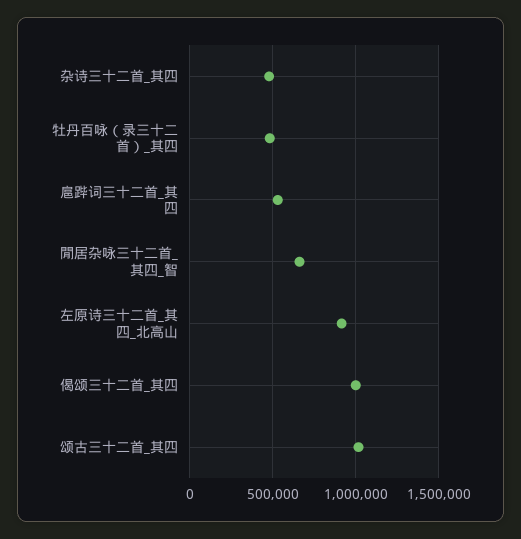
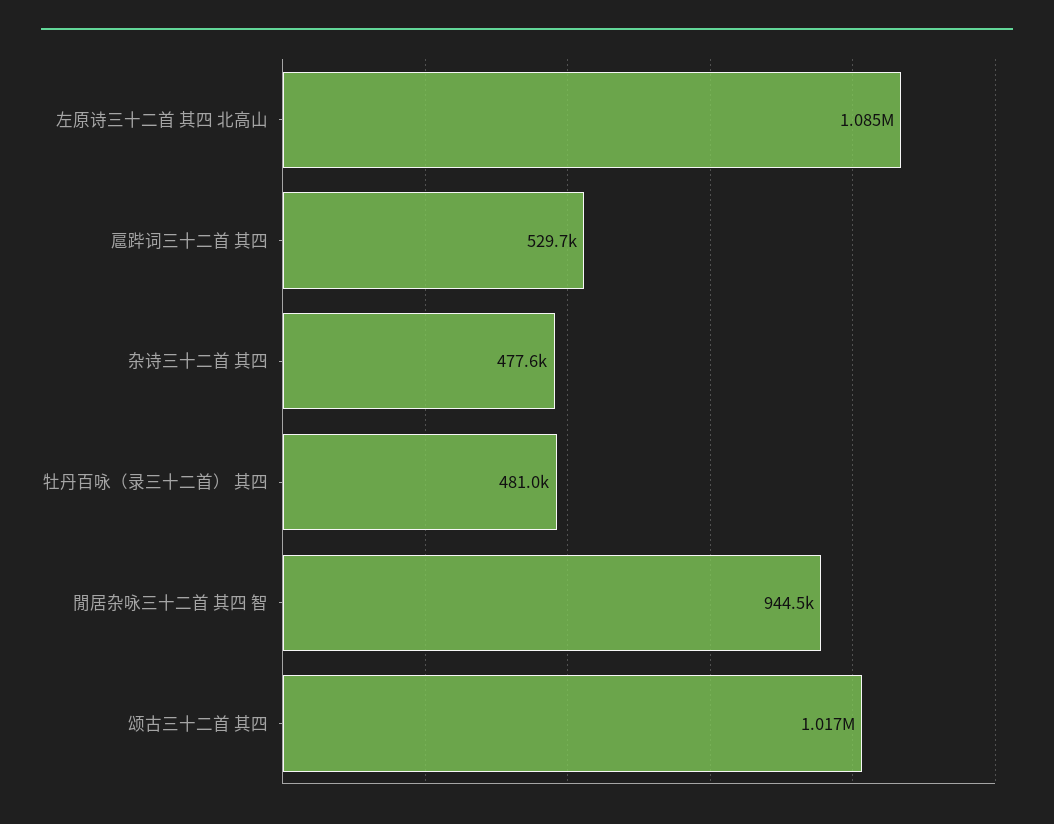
  {
    "杂诗三十二首_其四": 477600,
    "牡丹百咏（录三十二首）_其四": 481000,
    "扈跸词三十二首_其四": 529700,
-   "閒居杂咏三十二首_其四_智": 650000,
+   "閒居杂咏三十二首_其四_智": 944500,
-   "左原诗三十二首_其四_北高山": 900000,
+   "左原诗三十二首_其四_北高山": 1085000,
-   "偈颂三十二首_其四": 1000000,
    "颂古三十二首_其四": 1017000
  }

